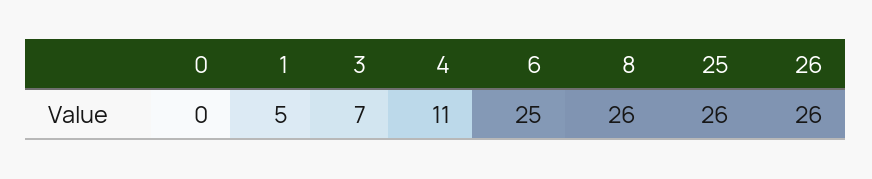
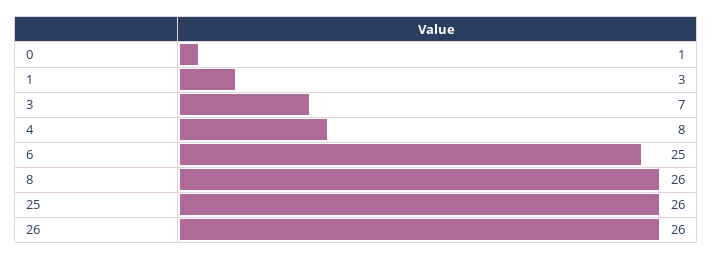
  {
-   "0": 0,
+   "0": 1,
-   "1": 5,
+   "1": 3,
    "3": 7,
-   "4": 11,
+   "4": 8,
    "6": 25,
    "8": 26,
    "25": 26,
    "26": 26
  }

